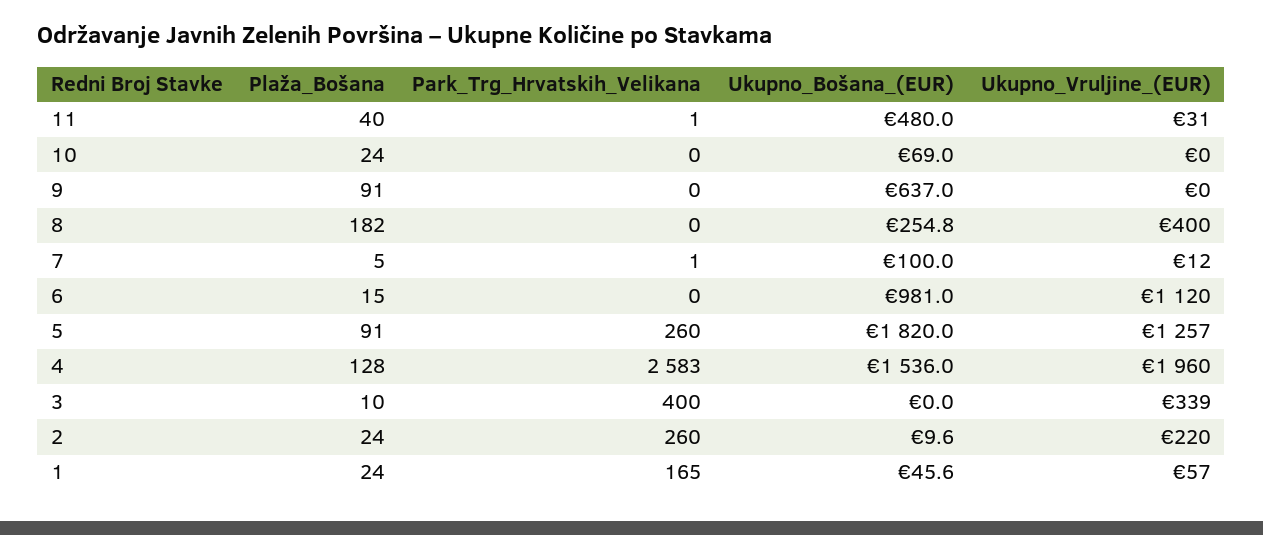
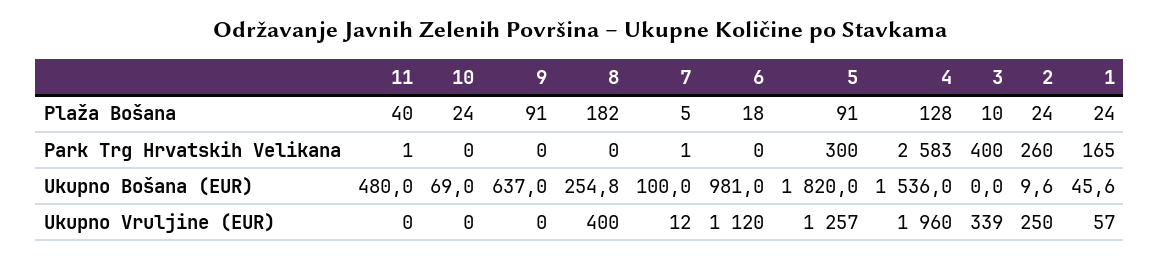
  {
    "Plaža_Bošana": {
      "11": 40,
      "10": 24,
      "9": 91,
      "8": 182,
      "7": 5,
-     "6": 15,
+     "6": 18,
      "5": 91,
      "4": 128,
      "3": 10,
      "2": 24,
      "1": 24
    },
    "Park_Trg_Hrvatskih_Velikana": {
      "11": 1,
      "10": 0,
      "9": 0,
      "8": 0,
      "7": 1,
      "6": 0,
-     "5": 260,
+     "5": 300,
      "4": 2583,
      "3": 400,
      "2": 260,
      "1": 165
    },
    "Ukupno_Bošana_(EUR)": {
      "11": 480,
      "10": 69,
      "9": 637,
      "8": 254.8,
      "7": 100,
      "6": 981,
      "5": 1820,
      "4": 1536,
      "3": 0,
      "2": 9.6,
      "1": 45.6
    },
    "Ukupno_Vruljine_(EUR)": {
-     "11": 31,
+     "11": 0,
      "10": 0,
      "9": 0,
      "8": 400,
      "7": 12,
      "6": 1120,
      "5": 1257,
      "4": 1960,
      "3": 339,
-     "2": 220,
+     "2": 250,
      "1": 57
    }
  }

